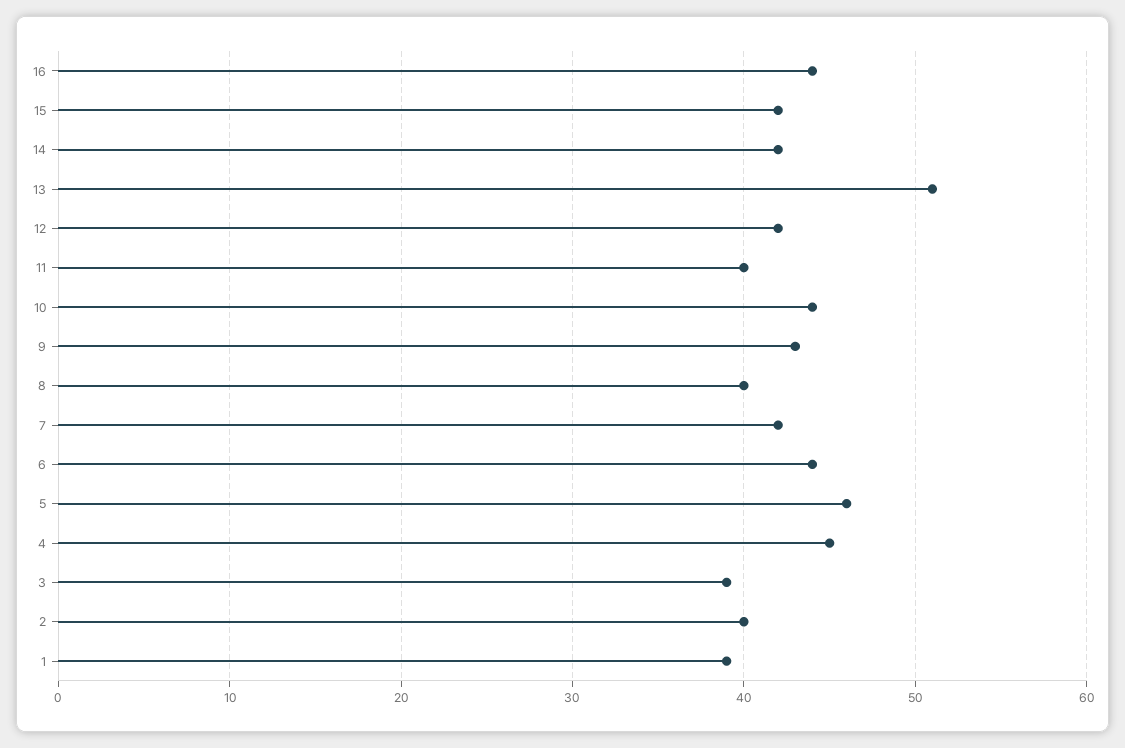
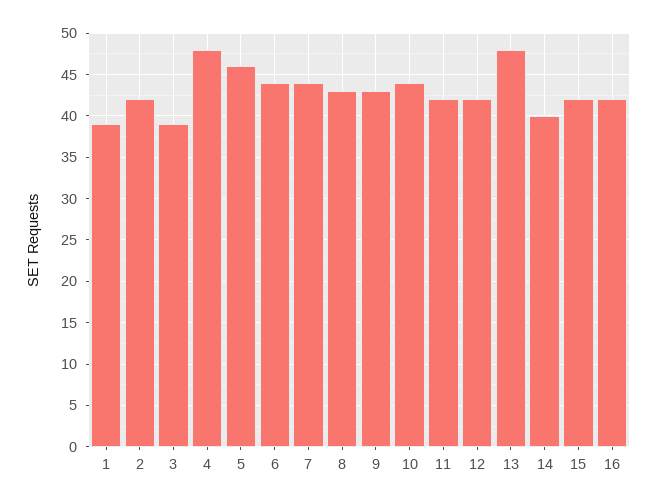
  {
-   "16": 44,
+   "16": 42,
    "15": 42,
-   "14": 42,
+   "14": 40,
-   "13": 51,
+   "13": 48,
    "12": 42,
-   "11": 40,
+   "11": 42,
    "10": 44,
    "9": 43,
-   "8": 40,
+   "8": 43,
-   "7": 42,
+   "7": 44,
    "6": 44,
    "5": 46,
-   "4": 45,
+   "4": 48,
    "3": 39,
-   "2": 40,
+   "2": 42,
    "1": 39
  }

